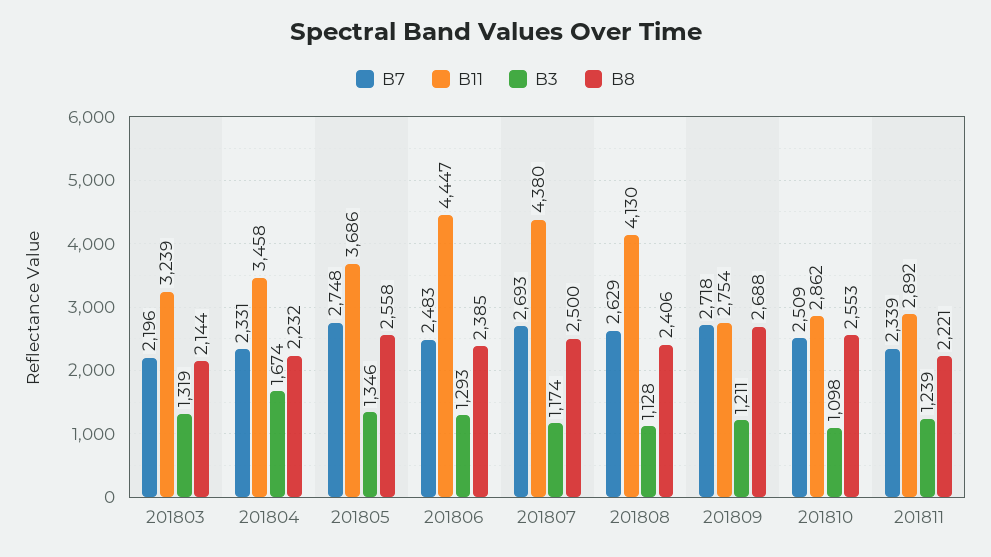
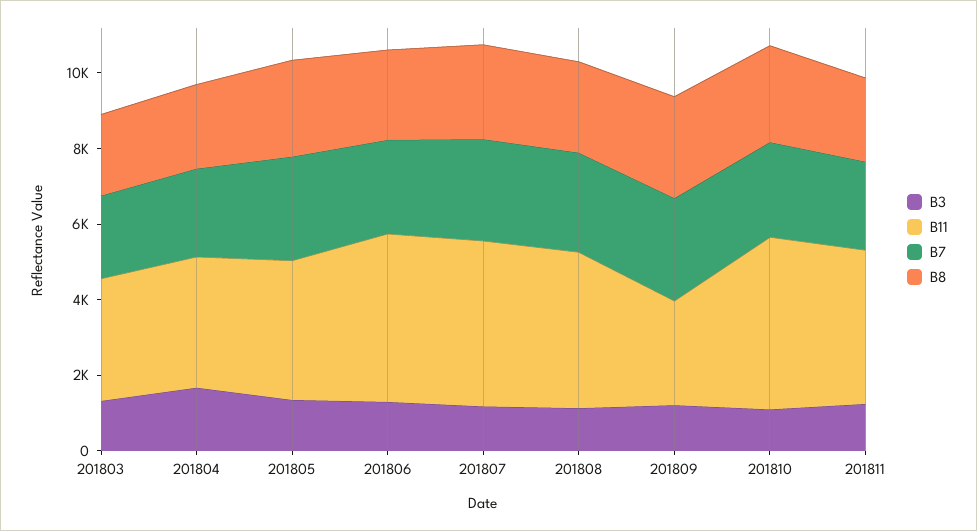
  {
    "B7": {
      "201803": 2196,
      "201804": 2331,
      "201805": 2748,
      "201806": 2483,
      "201807": 2693,
      "201808": 2629,
      "201809": 2718,
      "201810": 2509,
      "201811": 2339
    },
    "B11": {
      "201803": 3239,
      "201804": 3458,
      "201805": 3686,
      "201806": 4447,
      "201807": 4380,
      "201808": 4130,
      "201809": 2754,
-     "201810": 2862,
+     "201810": 4500,
-     "201811": 2892
+     "201811": 4000
    },
    "B3": {
      "201803": 1319,
      "201804": 1674,
      "201805": 1346,
      "201806": 1293,
      "201807": 1174,
      "201808": 1128,
      "201809": 1211,
      "201810": 1098,
      "201811": 1239
    },
    "B8": {
      "201803": 2144,
      "201804": 2232,
      "201805": 2558,
      "201806": 2385,
      "201807": 2500,
      "201808": 2406,
      "201809": 2688,
      "201810": 2553,
      "201811": 2221
    }
  }

